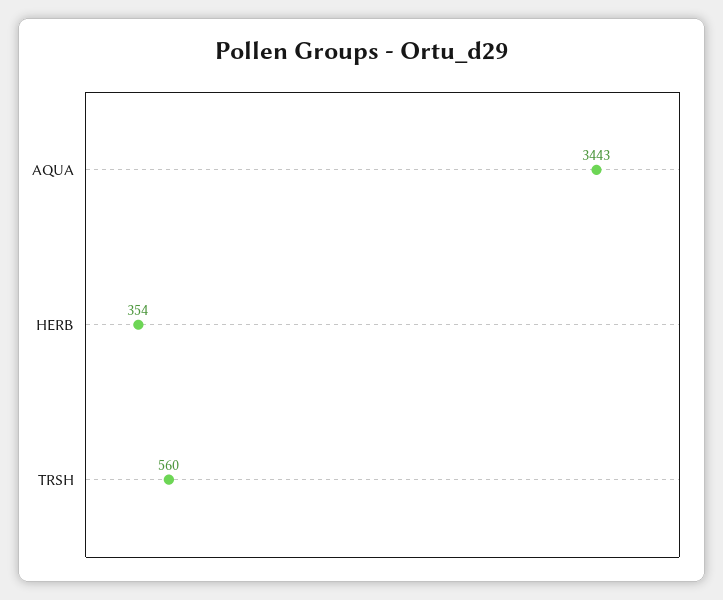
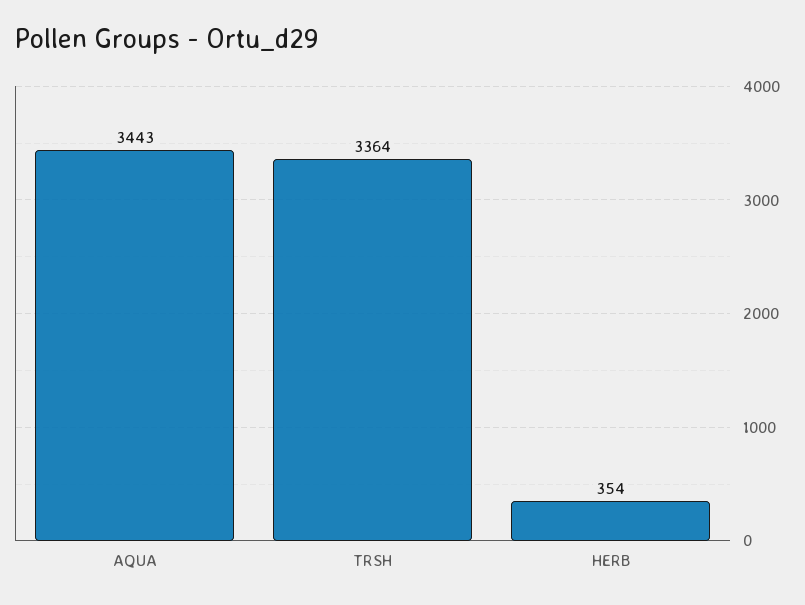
  {
    "AQUA": 3443,
    "HERB": 354,
-   "TRSH": 560
+   "TRSH": 3364
  }

